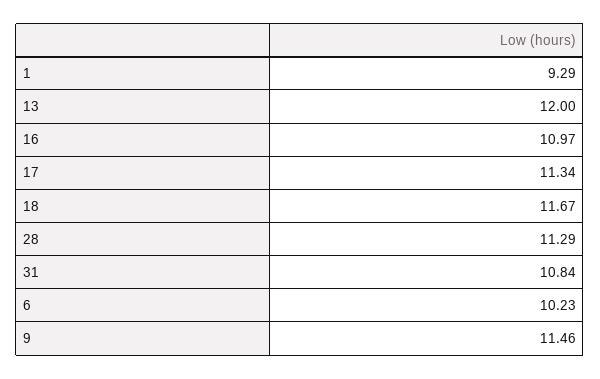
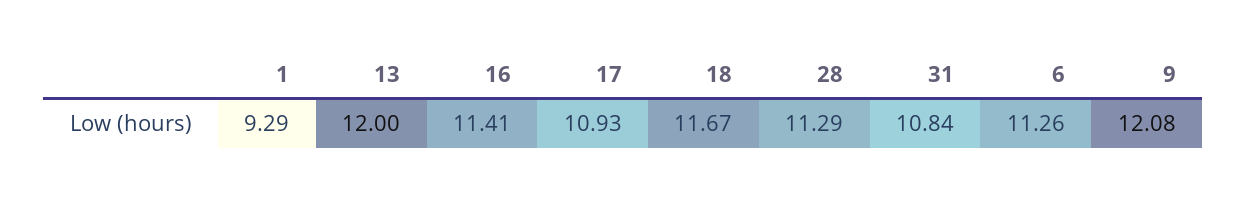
  {
    "1": 9.29,
    "13": 12,
-   "16": 10.97,
+   "16": 11.41,
-   "17": 11.34,
+   "17": 10.93,
    "18": 11.67,
    "28": 11.29,
    "31": 10.84,
-   "6": 10.23,
+   "6": 11.26,
-   "9": 11.46
+   "9": 12.08
  }

